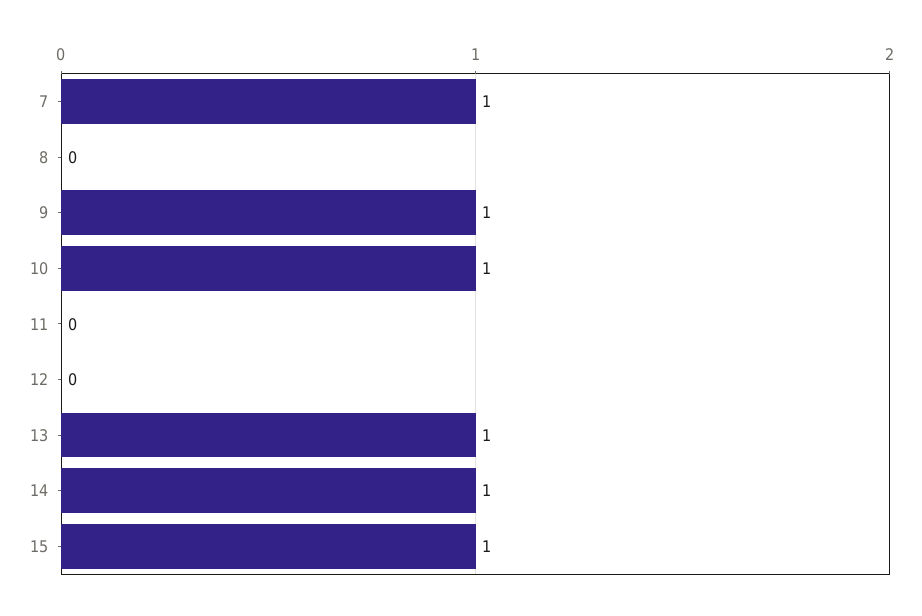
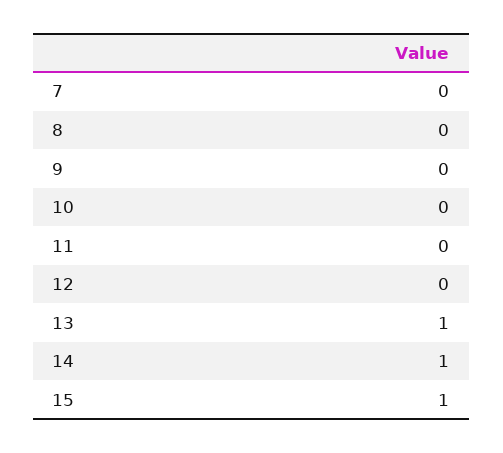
  {
-   "7": 1,
+   "7": 0,
    "8": 0,
-   "9": 1,
+   "9": 0,
-   "10": 1,
+   "10": 0,
    "11": 0,
    "12": 0,
    "13": 1,
    "14": 1,
    "15": 1
  }

